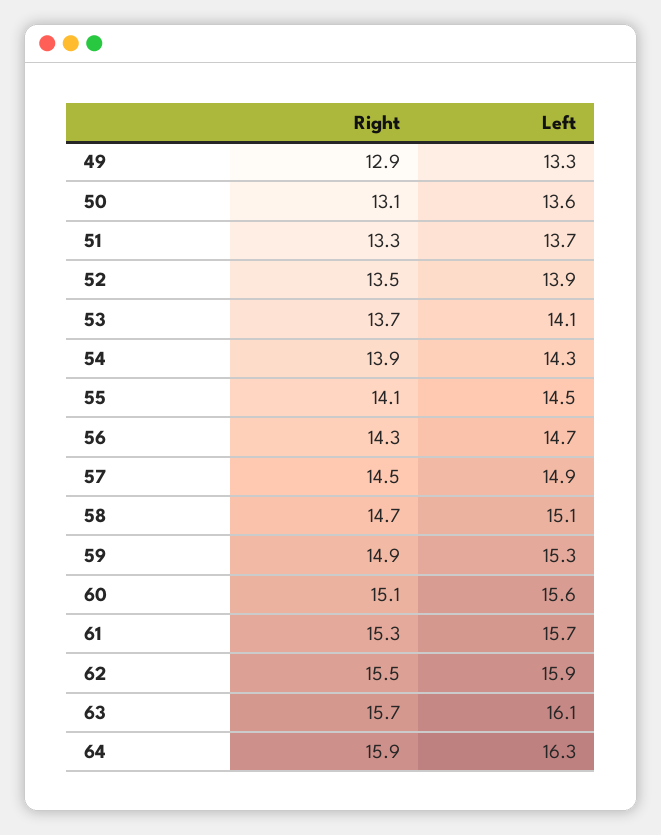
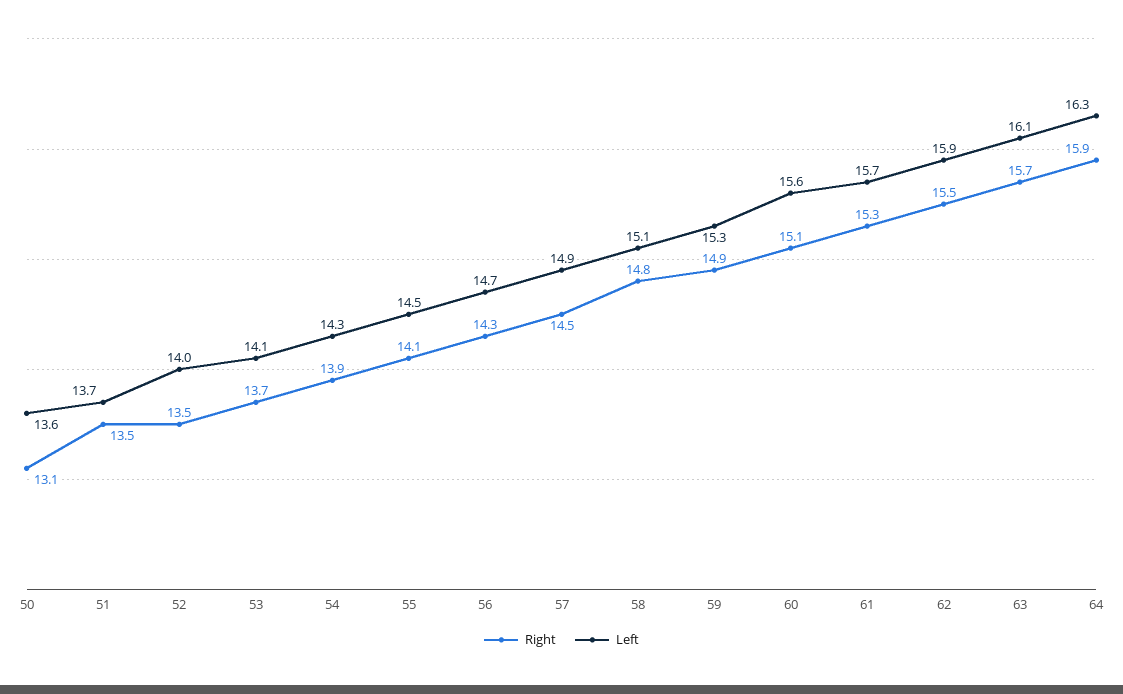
  {
    "Right": {
-     "49": 12.9,
      "50": 13.1,
-     "51": 13.3,
+     "51": 13.5,
      "52": 13.5,
      "53": 13.7,
      "54": 13.9,
      "55": 14.1,
      "56": 14.3,
      "57": 14.5,
-     "58": 14.7,
+     "58": 14.8,
      "59": 14.9,
      "60": 15.1,
      "61": 15.3,
      "62": 15.5,
      "63": 15.7,
      "64": 15.9
    },
    "Left": {
-     "49": 13.3,
      "50": 13.6,
      "51": 13.7,
-     "52": 13.9,
+     "52": 14,
      "53": 14.1,
      "54": 14.3,
      "55": 14.5,
      "56": 14.7,
      "57": 14.9,
      "58": 15.1,
      "59": 15.3,
      "60": 15.6,
      "61": 15.7,
      "62": 15.9,
      "63": 16.1,
      "64": 16.3
    }
  }

